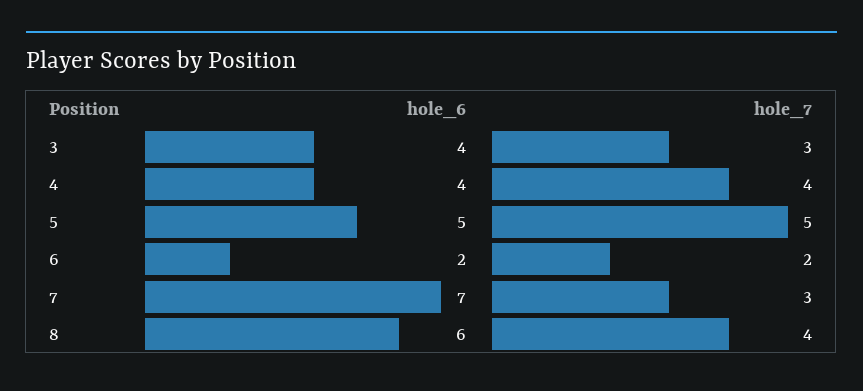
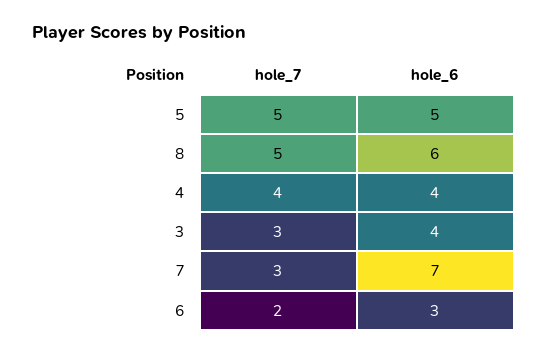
  {
    "hole_6": {
      "3": 4,
      "4": 4,
      "5": 5,
-     "6": 2,
+     "6": 3,
      "7": 7,
      "8": 6
    },
    "hole_7": {
      "3": 3,
      "4": 4,
      "5": 5,
      "6": 2,
      "7": 3,
-     "8": 4
+     "8": 5
    }
  }

